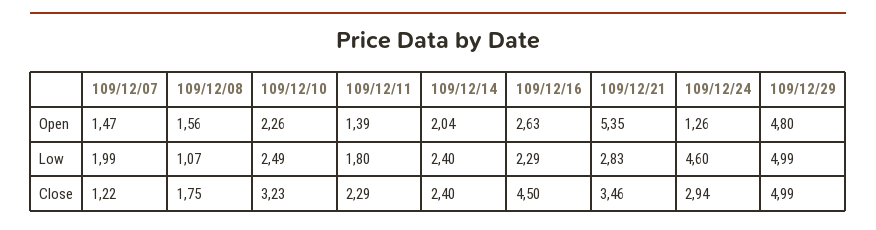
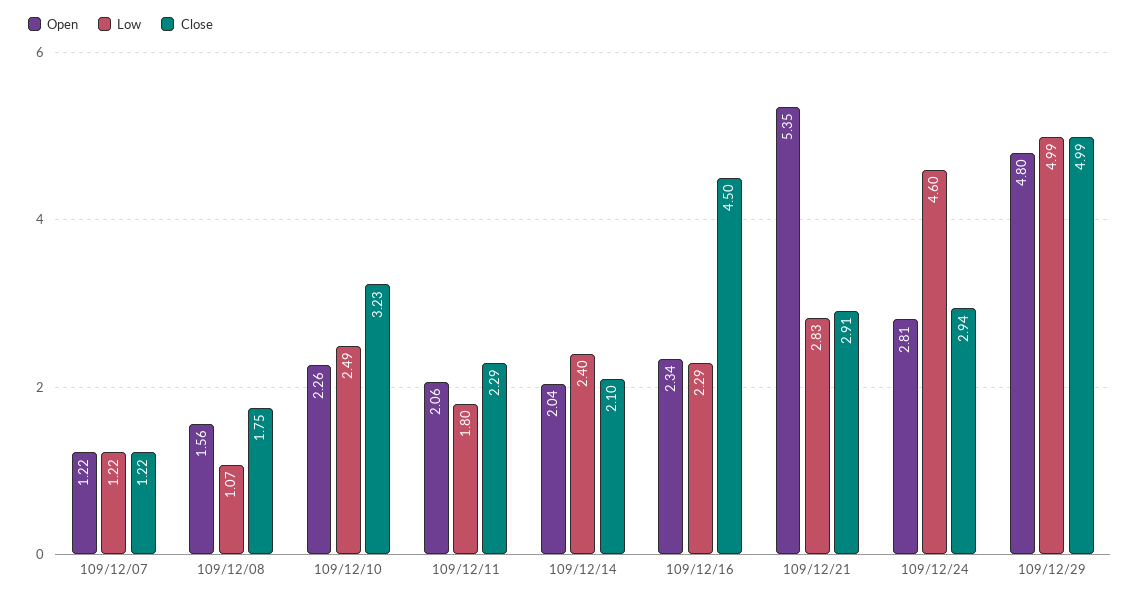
  {
    "Open": {
-     "109/12/07": 1.47,
+     "109/12/07": 1.22,
      "109/12/08": 1.56,
      "109/12/10": 2.26,
-     "109/12/11": 1.39,
+     "109/12/11": 2.06,
      "109/12/14": 2.04,
-     "109/12/16": 2.63,
+     "109/12/16": 2.34,
      "109/12/21": 5.35,
-     "109/12/24": 1.26,
+     "109/12/24": 2.81,
      "109/12/29": 4.8
    },
    "Low": {
-     "109/12/07": 1.99,
+     "109/12/07": 1.22,
      "109/12/08": 1.07,
      "109/12/10": 2.49,
      "109/12/11": 1.8,
      "109/12/14": 2.4,
      "109/12/16": 2.29,
      "109/12/21": 2.83,
      "109/12/24": 4.6,
      "109/12/29": 4.99
    },
    "Close": {
      "109/12/07": 1.22,
      "109/12/08": 1.75,
      "109/12/10": 3.23,
      "109/12/11": 2.29,
-     "109/12/14": 2.4,
+     "109/12/14": 2.1,
      "109/12/16": 4.5,
-     "109/12/21": 3.46,
+     "109/12/21": 2.91,
      "109/12/24": 2.94,
      "109/12/29": 4.99
    }
  }

